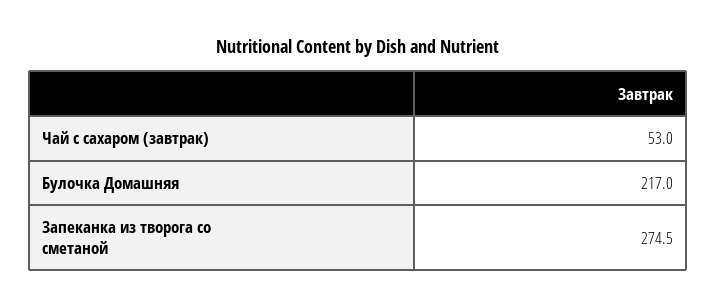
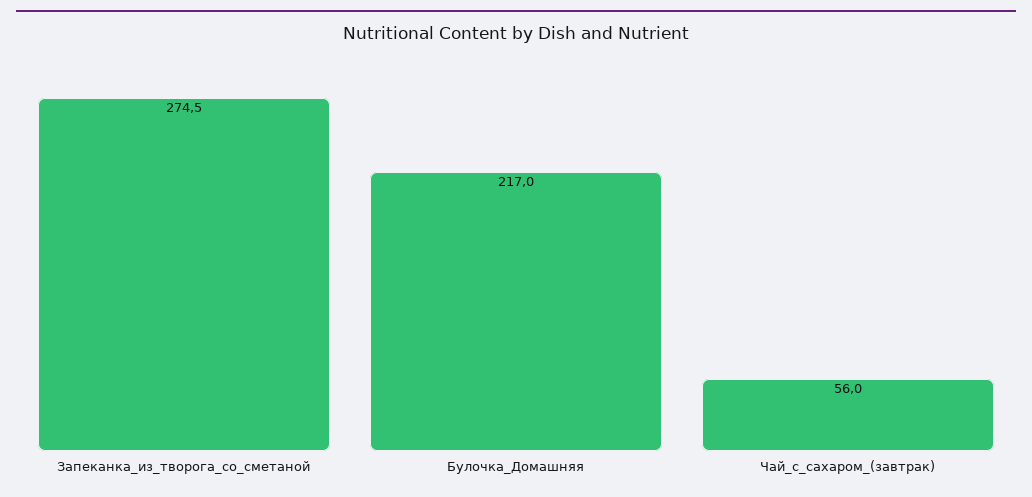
  {
-   "Чай с сахаром (завтрак)": 53,
+   "Чай с сахаром (завтрак)": 56,
    "Булочка Домашняя": 217,
    "Запеканка из творога со сметаной": 274.5
  }

